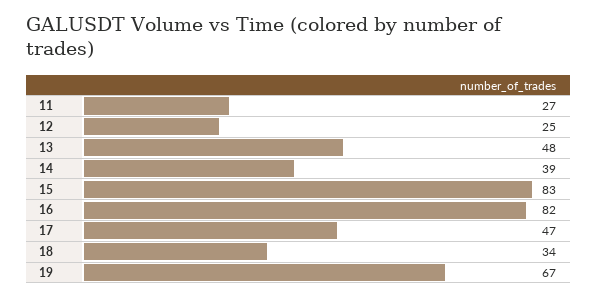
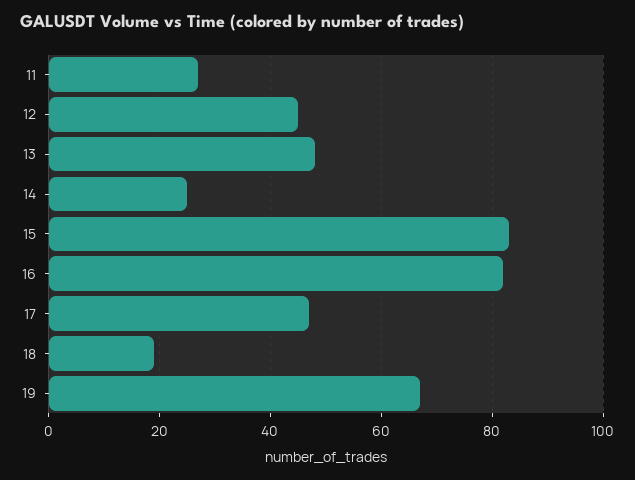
  {
    "11": 27,
-   "12": 25,
+   "12": 45,
    "13": 48,
-   "14": 39,
+   "14": 25,
    "15": 83,
    "16": 82,
    "17": 47,
-   "18": 34,
+   "18": 20,
    "19": 67
  }

